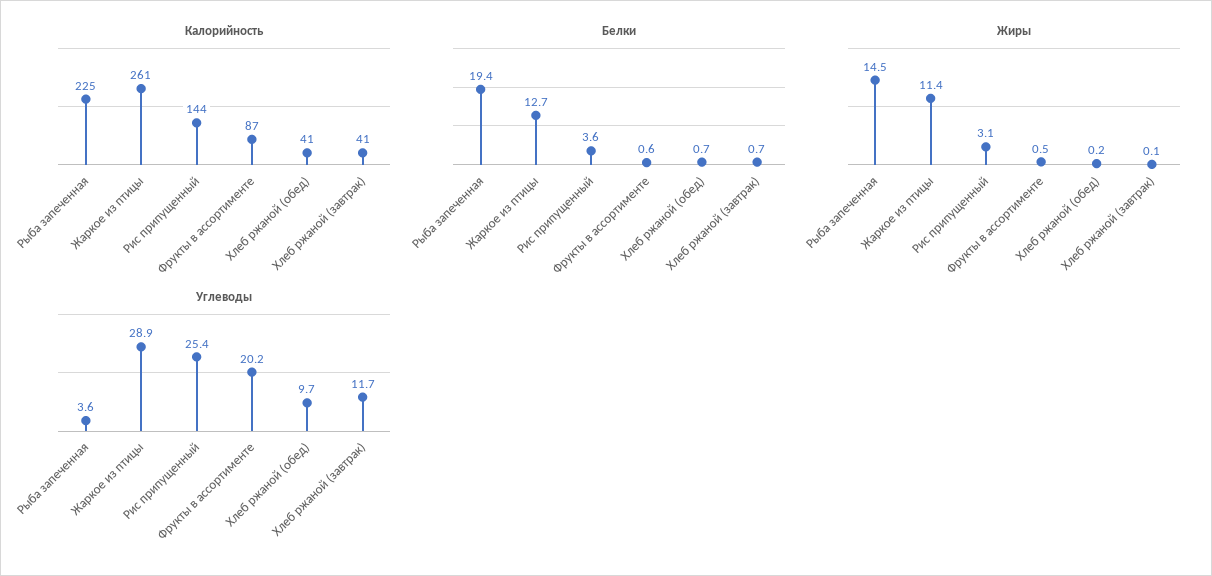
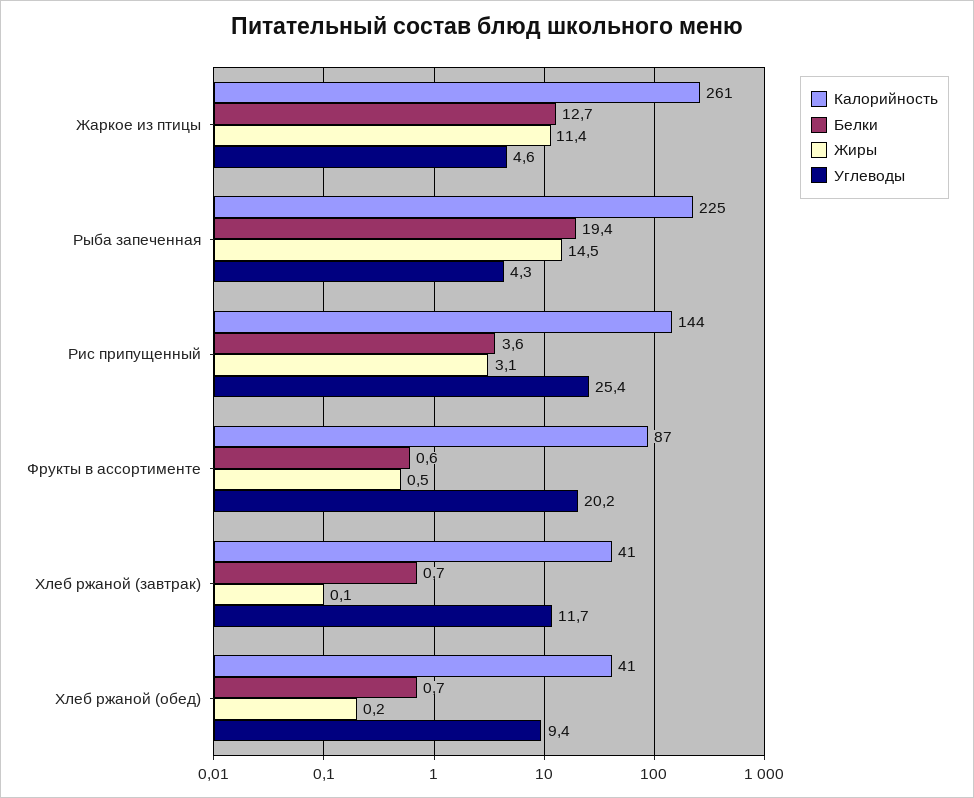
  {
    "Калорийность": {
      "Рыба запеченная": 225,
      "Жаркое из птицы": 261,
      "Рис припущенный": 144,
      "Фрукты в ассортименте": 87,
      "Хлеб ржаной (обед)": 41,
      "Хлеб ржаной (завтрак)": 41
    },
    "Белки": {
      "Рыба запеченная": 19.4,
      "Жаркое из птицы": 12.7,
      "Рис припущенный": 3.6,
      "Фрукты в ассортименте": 0.6,
      "Хлеб ржаной (обед)": 0.7,
      "Хлеб ржаной (завтрак)": 0.7
    },
    "Жиры": {
      "Рыба запеченная": 14.5,
      "Жаркое из птицы": 11.4,
      "Рис припущенный": 3.1,
      "Фрукты в ассортименте": 0.5,
      "Хлеб ржаной (обед)": 0.2,
      "Хлеб ржаной (завтрак)": 0.1
    },
    "Углеводы": {
-     "Рыба запеченная": 3.6,
+     "Рыба запеченная": 4.3,
-     "Жаркое из птицы": 28.9,
+     "Жаркое из птицы": 4.6,
      "Рис припущенный": 25.4,
      "Фрукты в ассортименте": 20.2,
-     "Хлеб ржаной (обед)": 9.7,
+     "Хлеб ржаной (обед)": 9.4,
      "Хлеб ржаной (завтрак)": 11.7
    }
  }

